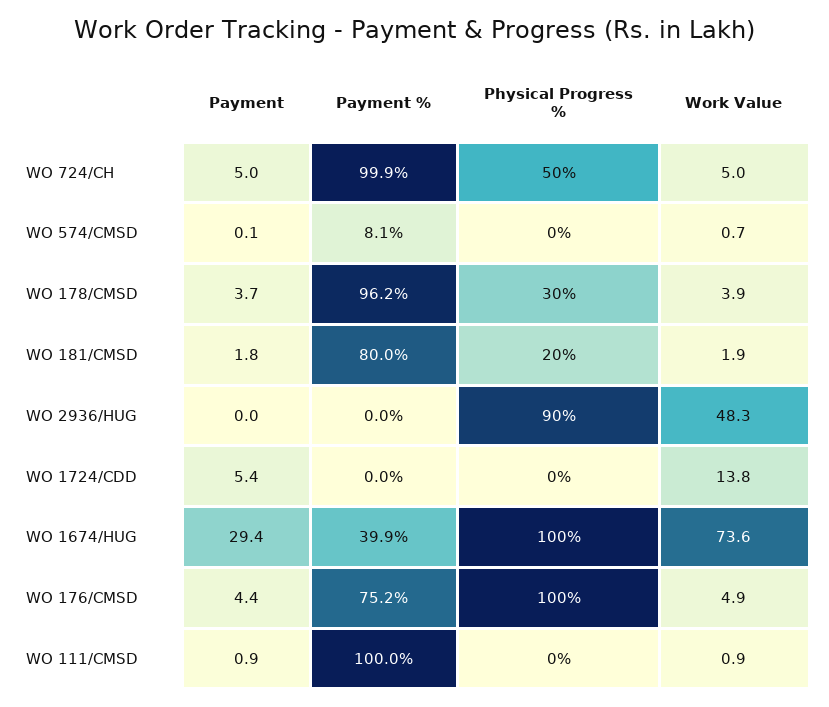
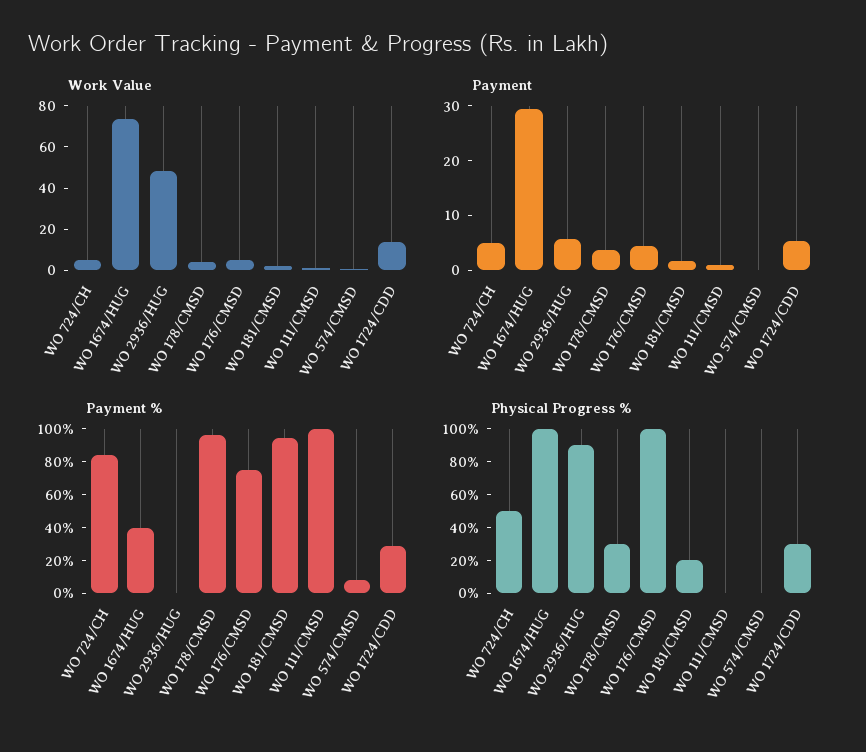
  {
    "Payment": {
      "WO 724/CH": 5,
      "WO 574/CMSD": 0.1,
      "WO 178/CMSD": 3.7,
      "WO 181/CMSD": 1.8,
-     "WO 2936/HUG": 0,
+     "WO 2936/HUG": 6,
      "WO 1724/CDD": 5.4,
      "WO 1674/HUG": 29.4,
      "WO 176/CMSD": 4.4,
      "WO 111/CMSD": 0.9
    },
    "Payment %": {
-     "WO 724/CH": 99.9,
+     "WO 724/CH": 85,
      "WO 574/CMSD": 8.1,
      "WO 178/CMSD": 96.2,
-     "WO 181/CMSD": 80,
+     "WO 181/CMSD": 95,
      "WO 2936/HUG": 0,
-     "WO 1724/CDD": 0,
+     "WO 1724/CDD": 30,
      "WO 1674/HUG": 39.9,
      "WO 176/CMSD": 75.2,
      "WO 111/CMSD": 100
    },
    "Physical Progress %": {
      "WO 724/CH": 50,
      "WO 574/CMSD": 0,
      "WO 178/CMSD": 30,
      "WO 181/CMSD": 20,
      "WO 2936/HUG": 90,
-     "WO 1724/CDD": 0,
+     "WO 1724/CDD": 30,
      "WO 1674/HUG": 100,
      "WO 176/CMSD": 100,
      "WO 111/CMSD": 0
    },
    "Work Value": {
      "WO 724/CH": 5,
      "WO 574/CMSD": 0.7,
      "WO 178/CMSD": 3.9,
      "WO 181/CMSD": 1.9,
      "WO 2936/HUG": 48.3,
      "WO 1724/CDD": 13.8,
      "WO 1674/HUG": 73.6,
      "WO 176/CMSD": 4.9,
      "WO 111/CMSD": 0.9
    }
  }

